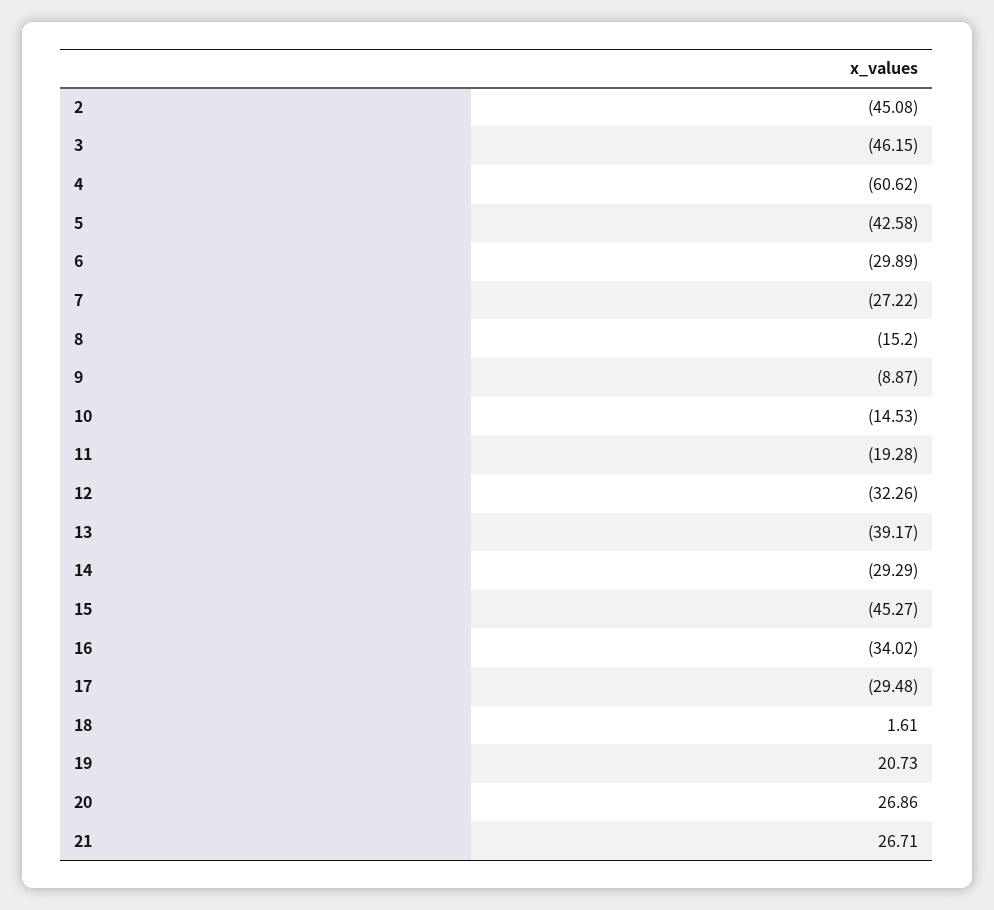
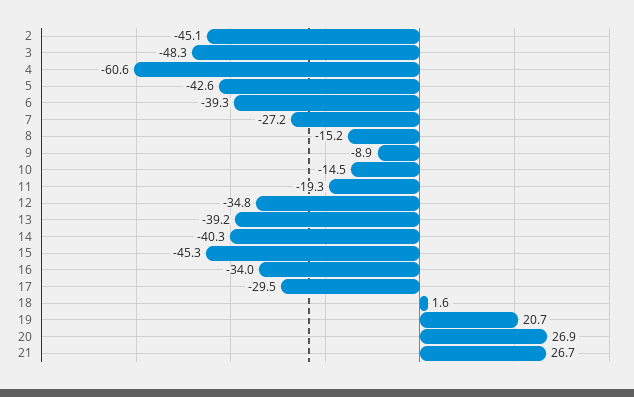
  {
    "2": -45.08,
-   "3": -46.15,
+   "3": -48.3,
    "4": -60.62,
    "5": -42.58,
-   "6": -29.89,
+   "6": -39.3,
    "7": -27.22,
    "8": -15.2,
    "9": -8.87,
    "10": -14.53,
    "11": -19.28,
-   "12": -32.26,
+   "12": -34.8,
    "13": -39.17,
-   "14": -29.29,
+   "14": -40.3,
    "15": -45.27,
    "16": -34.02,
    "17": -29.48,
    "18": 1.61,
    "19": 20.73,
    "20": 26.86,
    "21": 26.71
  }

